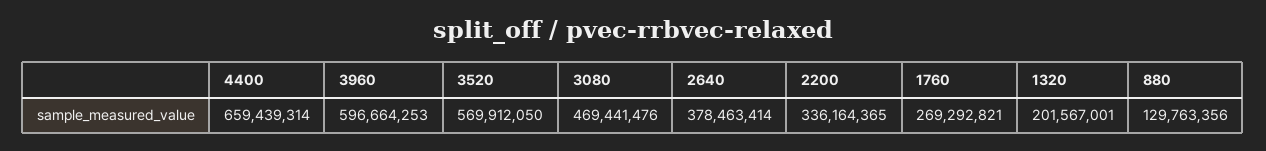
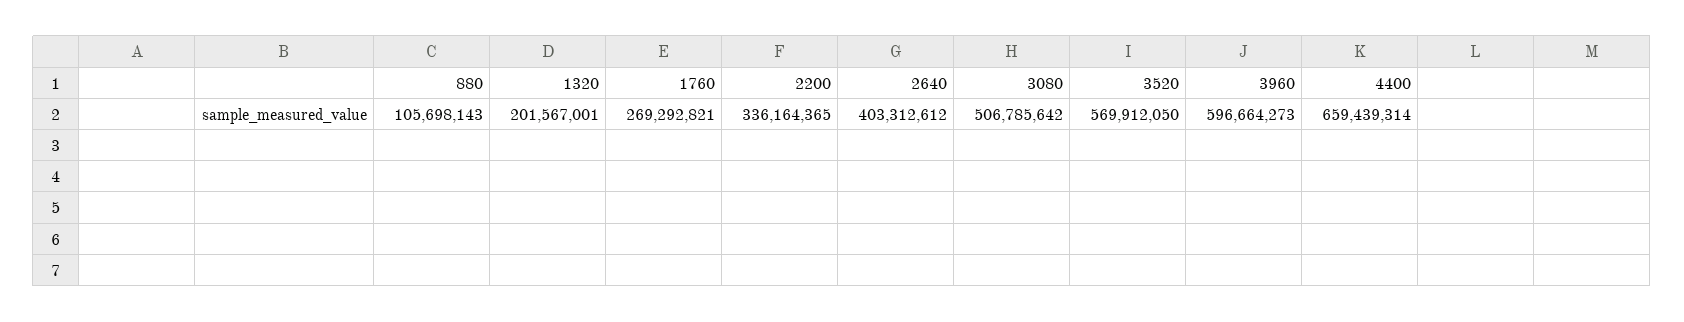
  {
    "4400": 659439314,
-   "3960": 596664253,
+   "3960": 596664273,
    "3520": 569912050,
-   "3080": 469441476,
+   "3080": 506785642,
-   "2640": 378463414,
+   "2640": 403312612,
    "2200": 336164365,
    "1760": 269292821,
    "1320": 201567001,
-   "880": 129763356
+   "880": 105698143
  }

